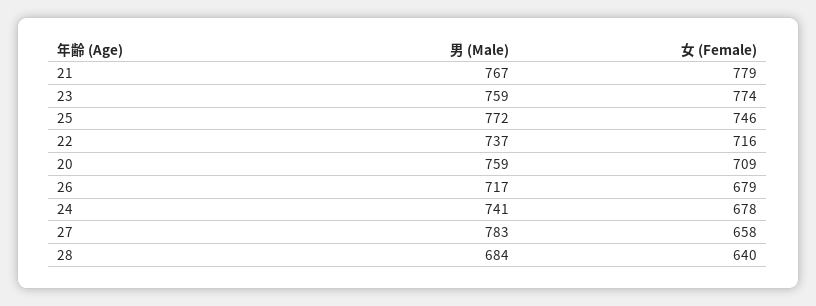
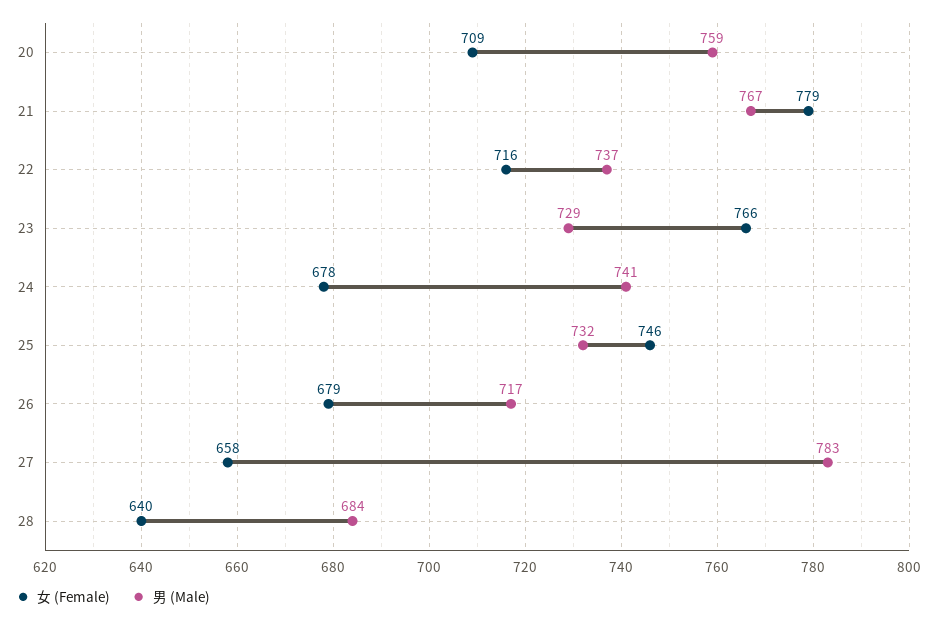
  {
    "男 (Male)": {
      "21": 767,
-     "23": 759,
+     "23": 729,
-     "25": 772,
+     "25": 732,
      "22": 737,
      "20": 759,
      "26": 717,
      "24": 741,
      "27": 783,
      "28": 684
    },
    "女 (Female)": {
      "21": 779,
-     "23": 774,
+     "23": 766,
      "25": 746,
      "22": 716,
      "20": 709,
      "26": 679,
      "24": 678,
      "27": 658,
      "28": 640
    }
  }

